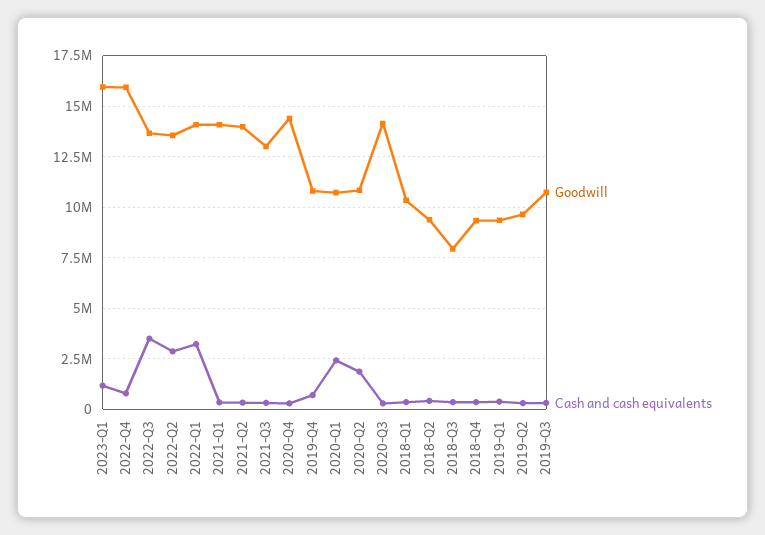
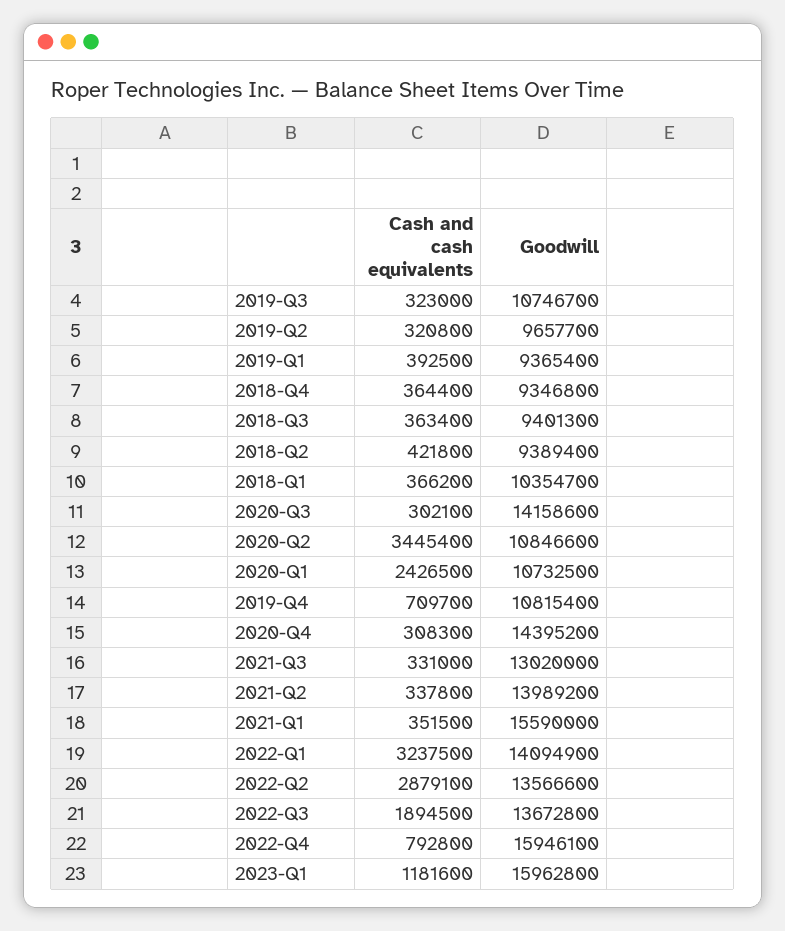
  {
    "Goodwill": {
      "2023-Q1": 15962800,
      "2022-Q4": 15946100,
      "2022-Q3": 13672800,
      "2022-Q2": 13566600,
      "2022-Q1": 14094900,
-     "2021-Q1": 14000000,
+     "2021-Q1": 15590000,
      "2021-Q2": 13989200,
      "2021-Q3": 13020000,
      "2020-Q4": 14395200,
      "2019-Q4": 10815400,
      "2020-Q1": 10732500,
      "2020-Q2": 10846600,
      "2020-Q3": 14158600,
      "2018-Q1": 10354700,
      "2018-Q2": 9389400,
-     "2018-Q3": 8000000,
+     "2018-Q3": 9401300,
      "2018-Q4": 9346800,
      "2019-Q1": 9365400,
      "2019-Q2": 9657700,
      "2019-Q3": 10746700
    },
    "Cash and cash equivalents": {
      "2023-Q1": 1181600,
      "2022-Q4": 792800,
-     "2022-Q3": 3500000,
+     "2022-Q3": 1894500,
      "2022-Q2": 2879100,
      "2022-Q1": 3237500,
      "2021-Q1": 351500,
      "2021-Q2": 337800,
      "2021-Q3": 331000,
      "2020-Q4": 308300,
      "2019-Q4": 709700,
      "2020-Q1": 2426500,
-     "2020-Q2": 2000000,
+     "2020-Q2": 3445400,
      "2020-Q3": 302100,
      "2018-Q1": 366200,
      "2018-Q2": 421800,
      "2018-Q3": 363400,
      "2018-Q4": 364400,
      "2019-Q1": 392500,
      "2019-Q2": 320800,
      "2019-Q3": 323000
    }
  }

